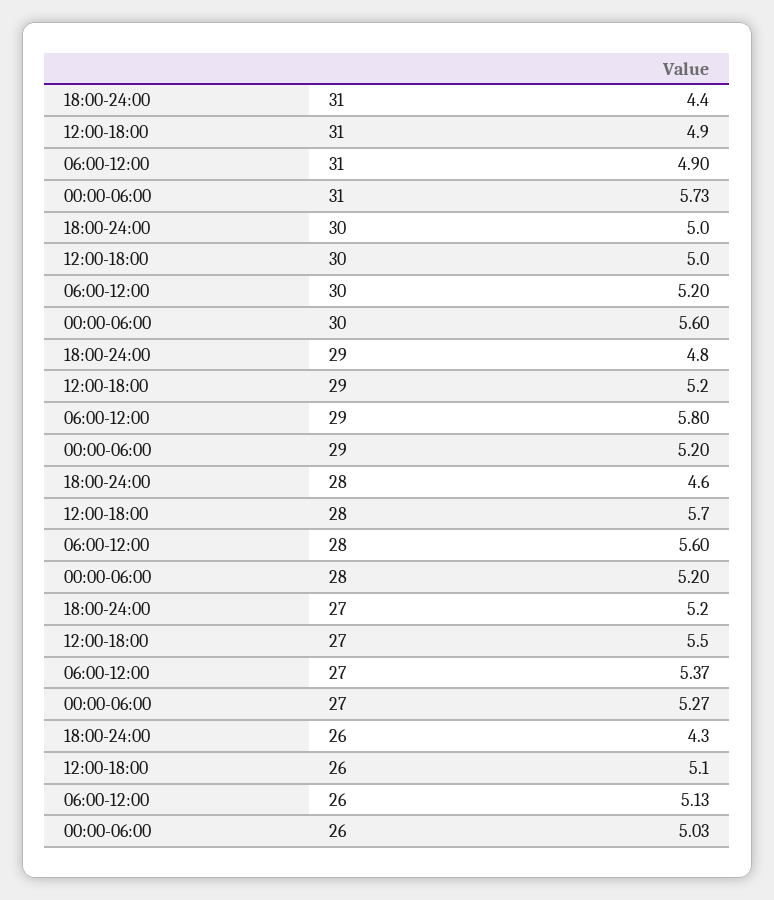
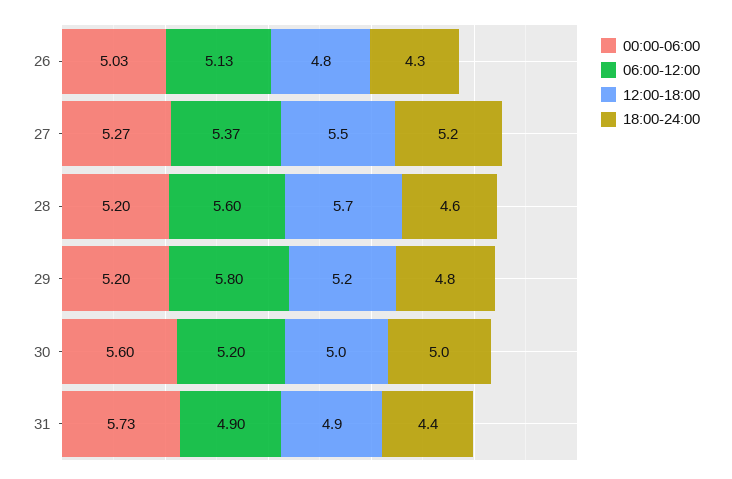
  {
    "18:00-24:00": {
      "31": 4.4,
      "30": 5,
      "29": 4.8,
      "28": 4.6,
      "27": 5.2,
      "26": 4.3
    },
    "12:00-18:00": {
      "31": 4.9,
      "30": 5,
      "29": 5.2,
      "28": 5.7,
      "27": 5.5,
-     "26": 5.1
+     "26": 4.8
    },
    "06:00-12:00": {
      "31": 4.9,
      "30": 5.2,
      "29": 5.8,
      "28": 5.6,
      "27": 5.37,
      "26": 5.13
    },
    "00:00-06:00": {
      "31": 5.73,
      "30": 5.6,
      "29": 5.2,
      "28": 5.2,
      "27": 5.27,
      "26": 5.03
    }
  }

